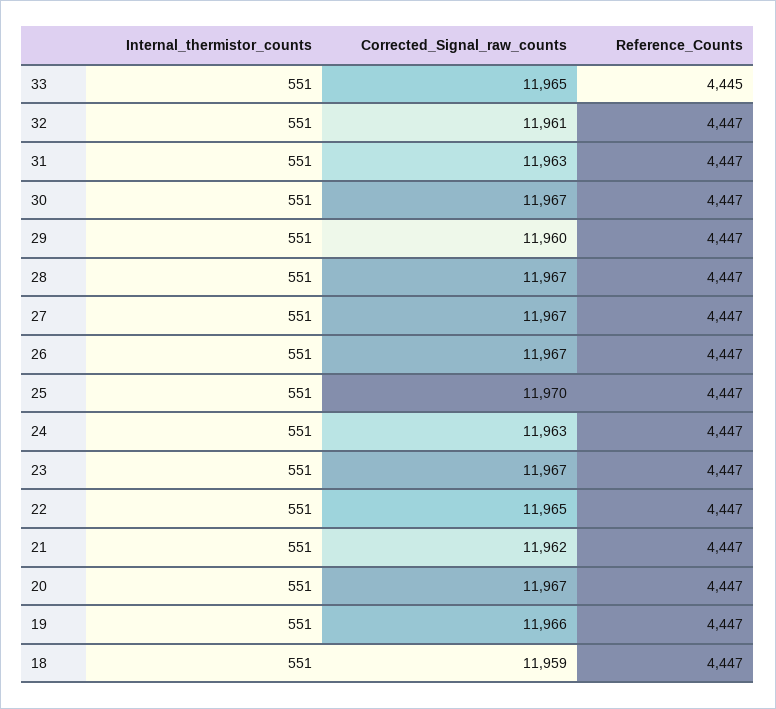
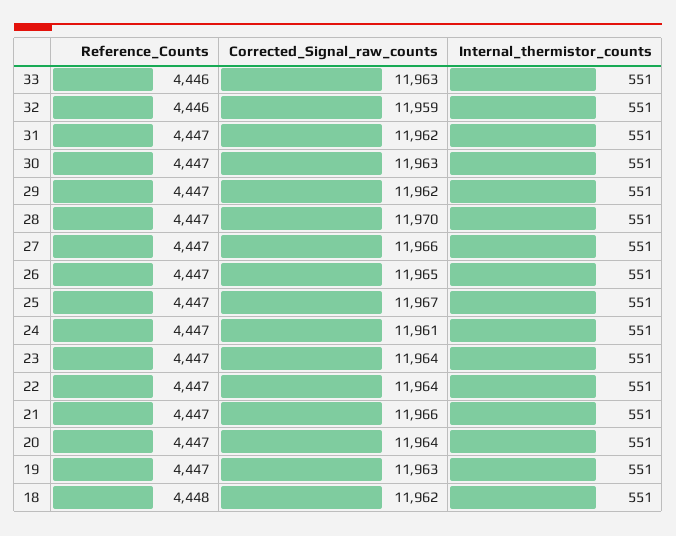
  {
    "Internal_thermistor_counts": {
      "33": 551,
      "32": 551,
      "31": 551,
      "30": 551,
      "29": 551,
      "28": 551,
      "27": 551,
      "26": 551,
      "25": 551,
      "24": 551,
      "23": 551,
      "22": 551,
      "21": 551,
      "20": 551,
      "19": 551,
      "18": 551
    },
    "Corrected_Signal_raw_counts": {
-     "33": 11965,
+     "33": 11963,
-     "32": 11961,
+     "32": 11959,
-     "31": 11963,
+     "31": 11962,
-     "30": 11967,
+     "30": 11963,
-     "29": 11960,
+     "29": 11962,
-     "28": 11967,
+     "28": 11970,
-     "27": 11967,
+     "27": 11966,
-     "26": 11967,
+     "26": 11965,
-     "25": 11970,
+     "25": 11967,
-     "24": 11963,
+     "24": 11961,
-     "23": 11967,
+     "23": 11964,
-     "22": 11965,
+     "22": 11964,
-     "21": 11962,
+     "21": 11966,
-     "20": 11967,
+     "20": 11964,
-     "19": 11966,
+     "19": 11963,
-     "18": 11959
+     "18": 11962
    },
    "Reference_Counts": {
-     "33": 4445,
+     "33": 4446,
-     "32": 4447,
+     "32": 4446,
      "31": 4447,
      "30": 4447,
      "29": 4447,
      "28": 4447,
      "27": 4447,
      "26": 4447,
      "25": 4447,
      "24": 4447,
      "23": 4447,
      "22": 4447,
      "21": 4447,
      "20": 4447,
      "19": 4447,
-     "18": 4447
+     "18": 4448
    }
  }

